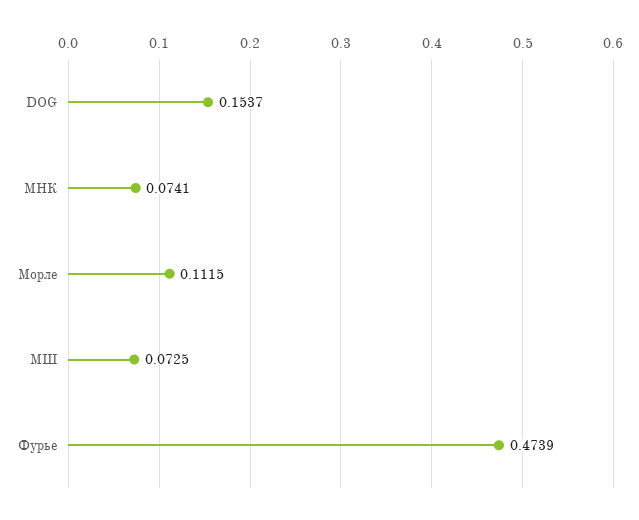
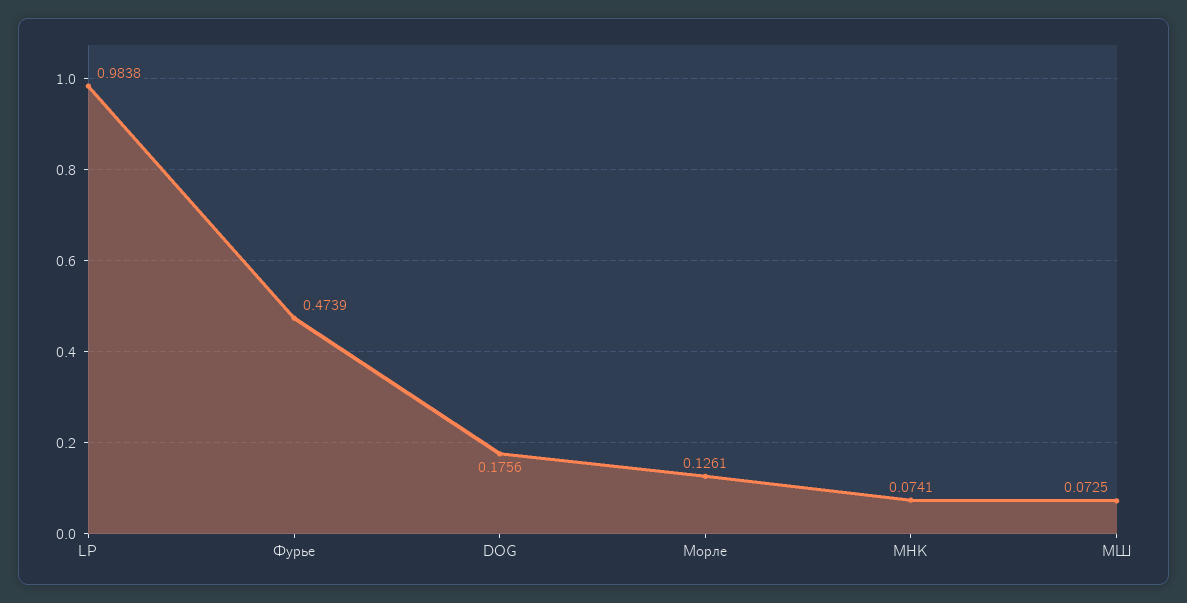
  {
-   "DOG": 0.1537,
+   "DOG": 0.1756,
    "МНК": 0.0741,
-   "Морле": 0.1115,
+   "Морле": 0.1261,
    "МШ": 0.0725,
-   "Фурье": 0.4739
+   "Фурье": 0.4739,
+   "LP": 0.9838
  }

